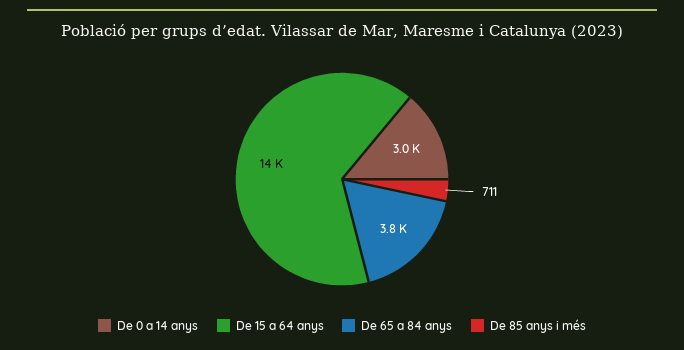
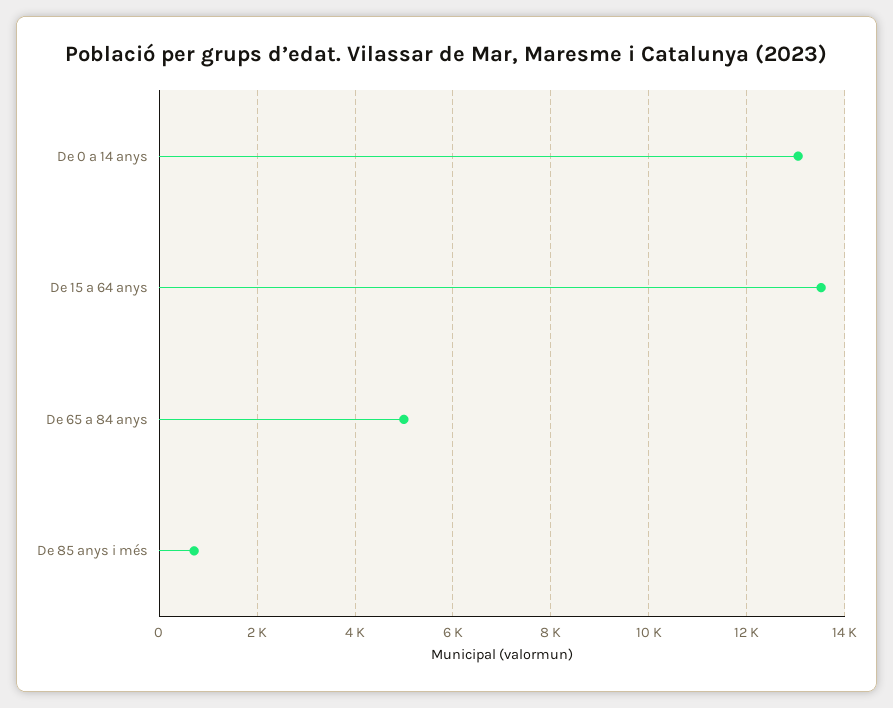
  {
-   "De 0 a 14 anys": 3000,
+   "De 0 a 14 anys": 13000,
    "De 15 a 64 anys": 14000,
-   "De 65 a 84 anys": 3800,
+   "De 65 a 84 anys": 5000,
    "De 85 anys i més": 711
  }

